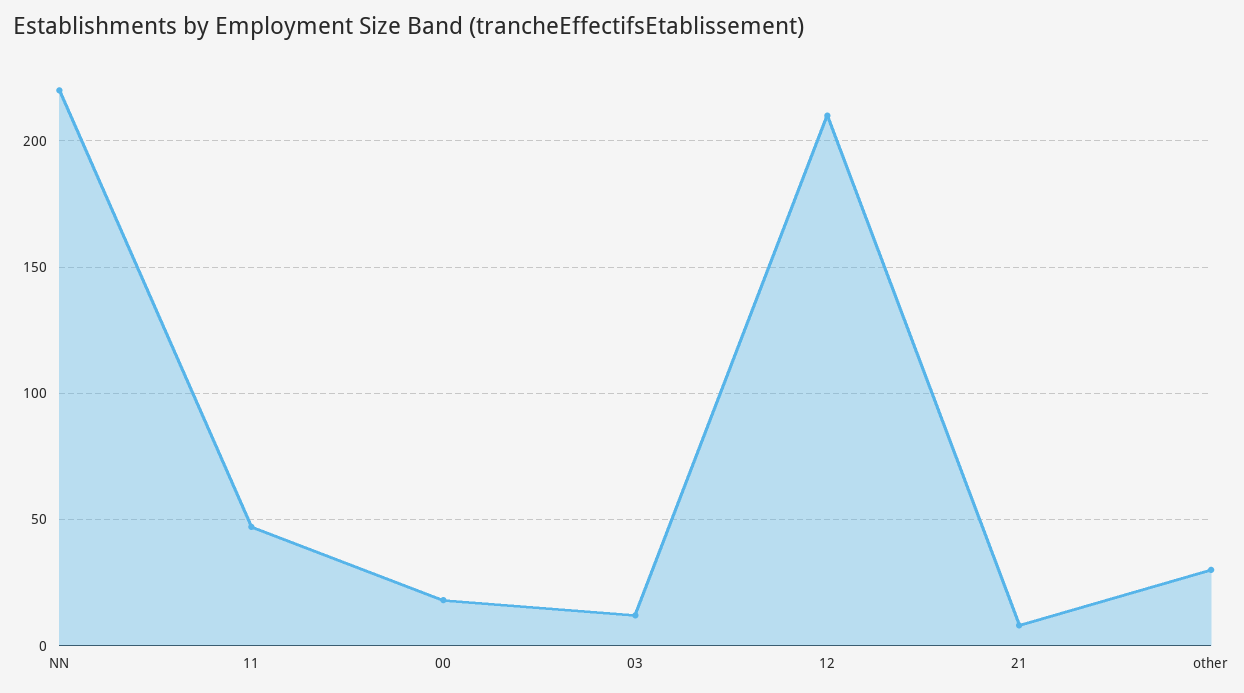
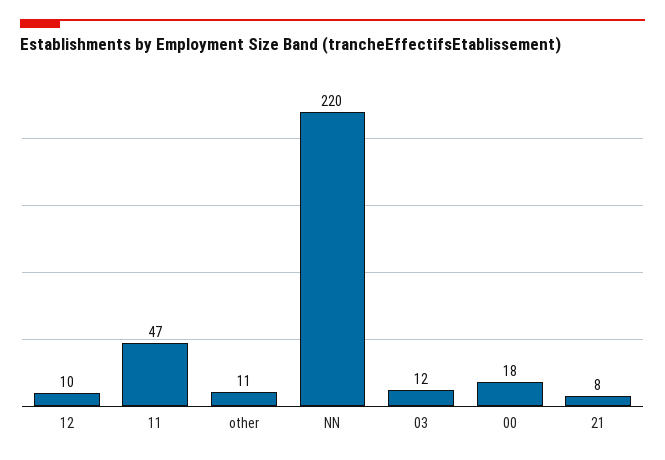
  {
    "NN": 220,
    "11": 47,
    "00": 18,
    "03": 12,
-   "12": 210,
+   "12": 10,
    "21": 8,
-   "other": 30
+   "other": 11
  }

